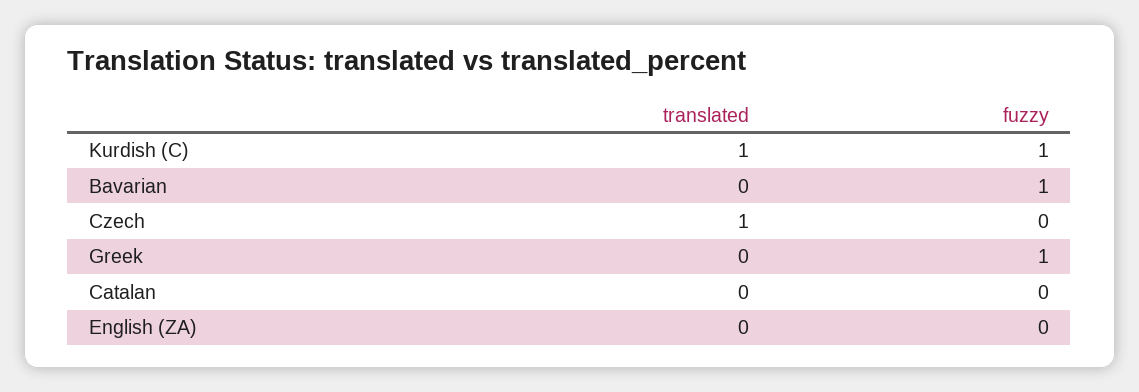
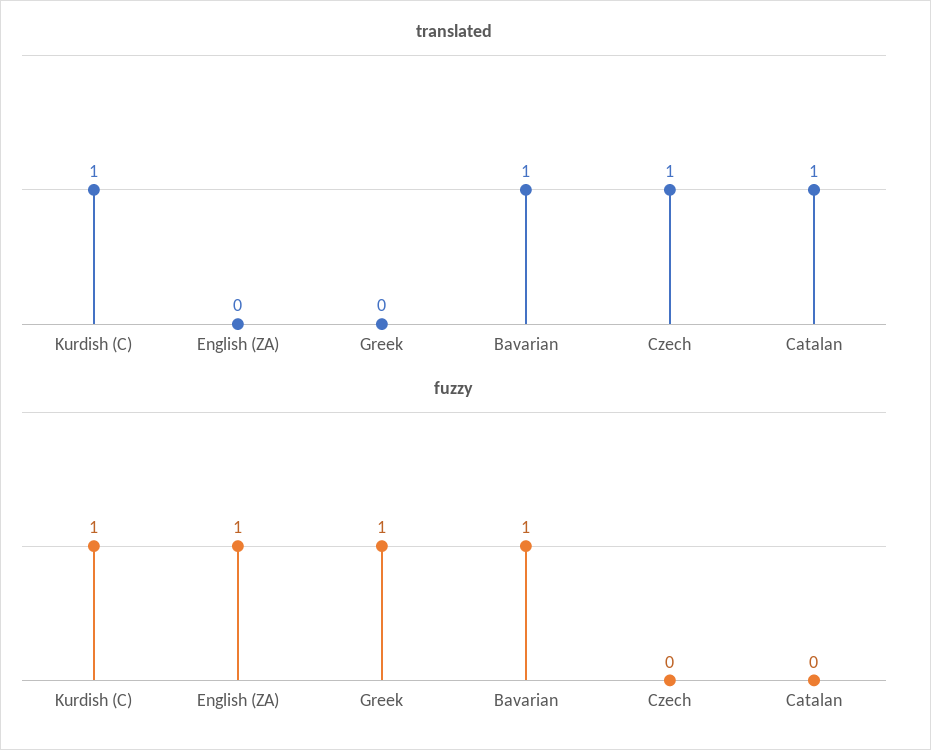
  {
    "translated": {
      "Kurdish (C)": 1,
-     "Bavarian": 0,
+     "Bavarian": 1,
      "Czech": 1,
      "Greek": 0,
-     "Catalan": 0,
+     "Catalan": 1,
      "English (ZA)": 0
    },
    "fuzzy": {
      "Kurdish (C)": 1,
      "Bavarian": 1,
      "Czech": 0,
      "Greek": 1,
      "Catalan": 0,
-     "English (ZA)": 0
+     "English (ZA)": 1
    }
  }

